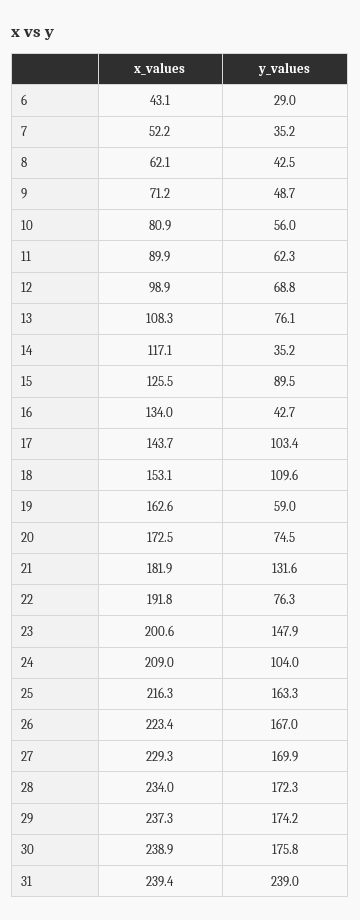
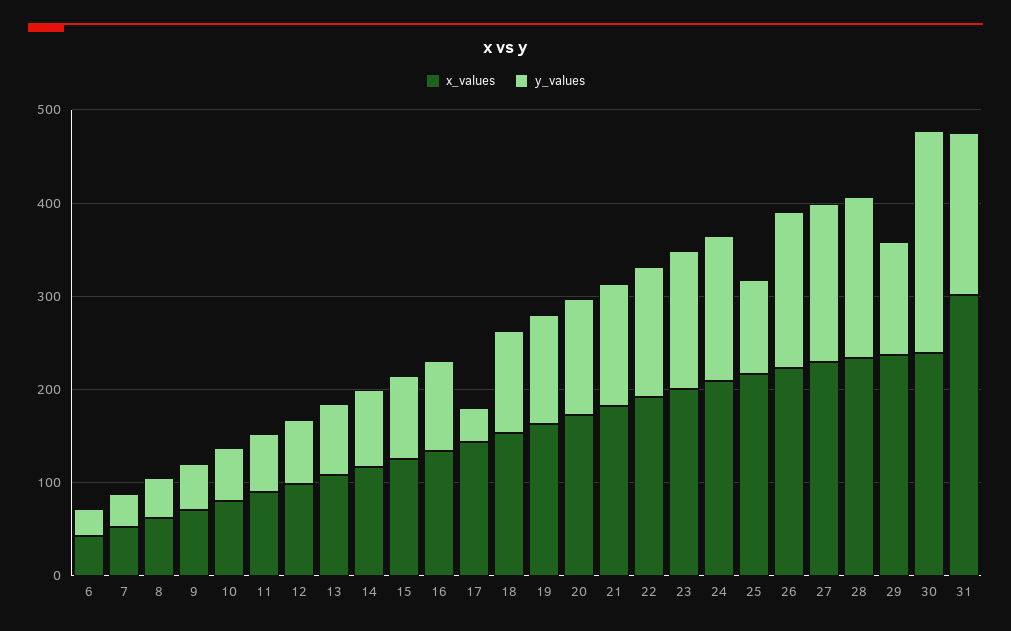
  {
    "x_values": {
      "6": 43.1,
      "7": 52.2,
      "8": 62.1,
      "9": 71.2,
      "10": 80.9,
      "11": 89.9,
      "12": 98.9,
      "13": 108.3,
      "14": 117.1,
      "15": 125.5,
      "16": 134,
      "17": 143.7,
      "18": 153.1,
      "19": 162.6,
      "20": 172.5,
      "21": 181.9,
      "22": 191.8,
      "23": 200.6,
      "24": 209,
      "25": 216.3,
      "26": 223.4,
      "27": 229.3,
      "28": 234,
      "29": 237.3,
      "30": 238.9,
-     "31": 239.4
+     "31": 300
    },
    "y_values": {
      "6": 29,
      "7": 35.2,
      "8": 42.5,
      "9": 48.7,
      "10": 56,
      "11": 62.3,
      "12": 68.8,
      "13": 76.1,
-     "14": 35.2,
+     "14": 80,
      "15": 89.5,
-     "16": 42.7,
+     "16": 100,
-     "17": 103.4,
+     "17": 40,
      "18": 109.6,
-     "19": 59,
+     "19": 120,
-     "20": 74.5,
+     "20": 120,
      "21": 131.6,
-     "22": 76.3,
+     "22": 140,
      "23": 147.9,
-     "24": 104,
+     "24": 160,
-     "25": 163.3,
+     "25": 100,
      "26": 167,
      "27": 169.9,
      "28": 172.3,
-     "29": 174.2,
+     "29": 120,
-     "30": 175.8,
+     "30": 240,
-     "31": 239
+     "31": 180
    }
  }

